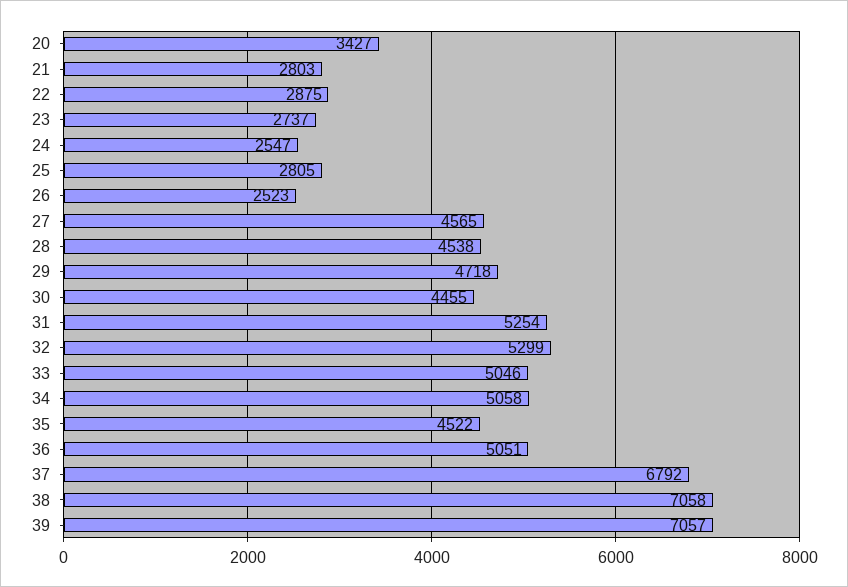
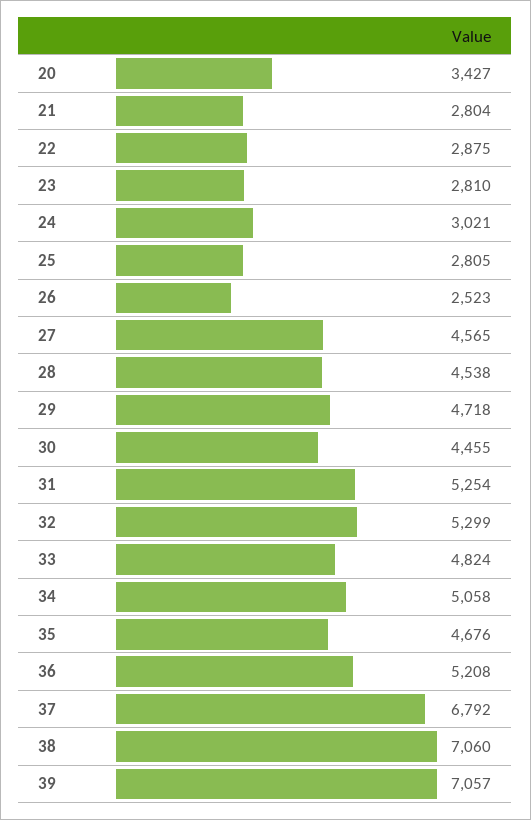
  {
    "20": 3427,
-   "21": 2803,
+   "21": 2804,
    "22": 2875,
-   "23": 2737,
+   "23": 2810,
-   "24": 2547,
+   "24": 3021,
    "25": 2805,
    "26": 2523,
    "27": 4565,
    "28": 4538,
    "29": 4718,
    "30": 4455,
    "31": 5254,
    "32": 5299,
-   "33": 5046,
+   "33": 4824,
    "34": 5058,
-   "35": 4522,
+   "35": 4676,
-   "36": 5051,
+   "36": 5208,
    "37": 6792,
-   "38": 7058,
+   "38": 7060,
    "39": 7057
  }

